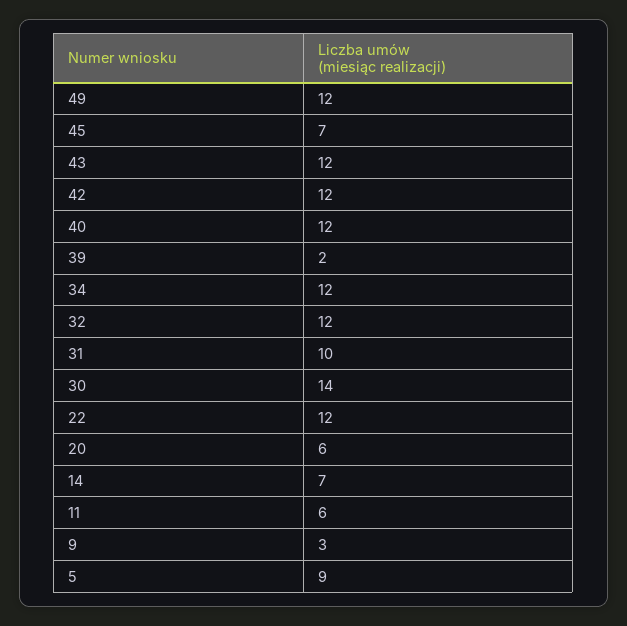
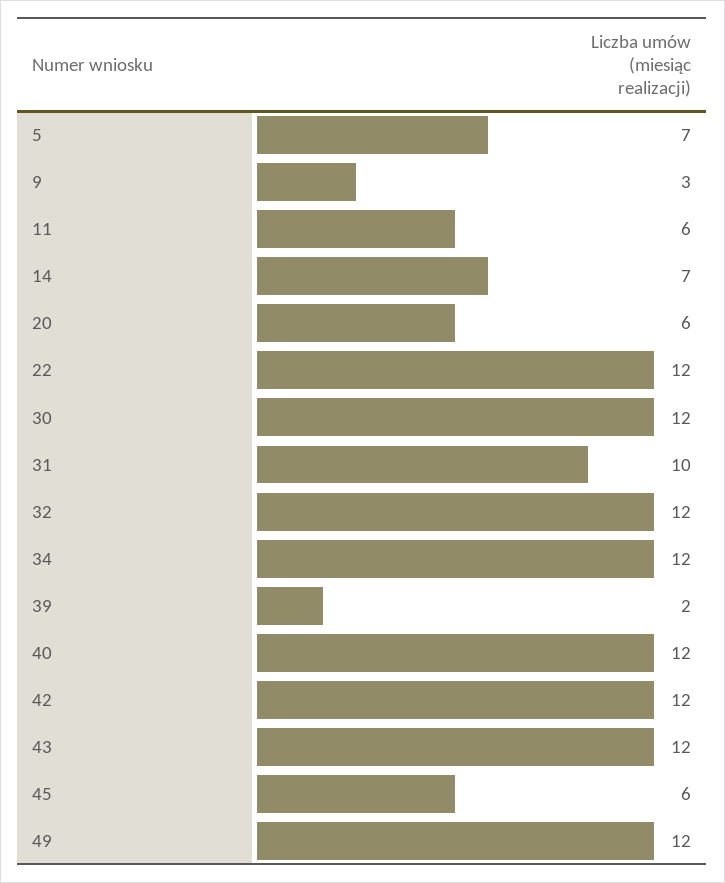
  {
    "49": 12,
-   "45": 7,
+   "45": 6,
    "43": 12,
    "42": 12,
    "40": 12,
    "39": 2,
    "34": 12,
    "32": 12,
    "31": 10,
-   "30": 14,
+   "30": 12,
    "22": 12,
    "20": 6,
    "14": 7,
    "11": 6,
    "9": 3,
-   "5": 9
+   "5": 7
  }

